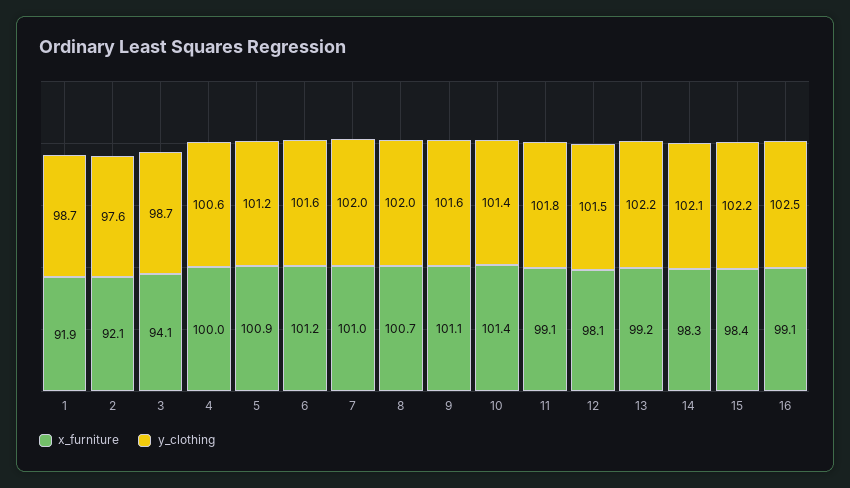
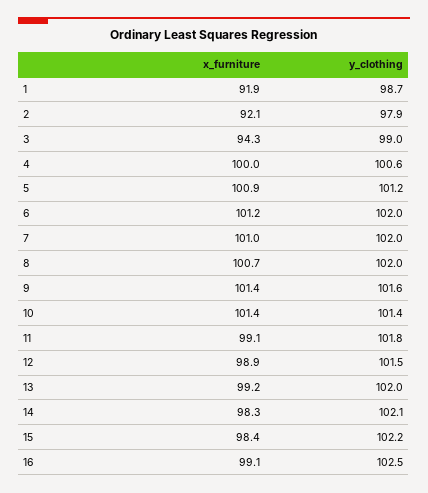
  {
    "x_furniture": {
      "1": 91.9,
      "2": 92.1,
-     "3": 94.1,
+     "3": 94.3,
      "4": 100,
      "5": 100.9,
      "6": 101.2,
      "7": 101,
      "8": 100.7,
-     "9": 101.1,
+     "9": 101.4,
      "10": 101.4,
      "11": 99.1,
-     "12": 98.1,
+     "12": 98.9,
      "13": 99.2,
      "14": 98.3,
      "15": 98.4,
      "16": 99.1
    },
    "y_clothing": {
      "1": 98.7,
-     "2": 97.6,
+     "2": 97.9,
-     "3": 98.7,
+     "3": 99,
      "4": 100.6,
      "5": 101.2,
-     "6": 101.6,
+     "6": 102,
      "7": 102,
      "8": 102,
      "9": 101.6,
      "10": 101.4,
      "11": 101.8,
      "12": 101.5,
-     "13": 102.2,
+     "13": 102,
      "14": 102.1,
      "15": 102.2,
      "16": 102.5
    }
  }

